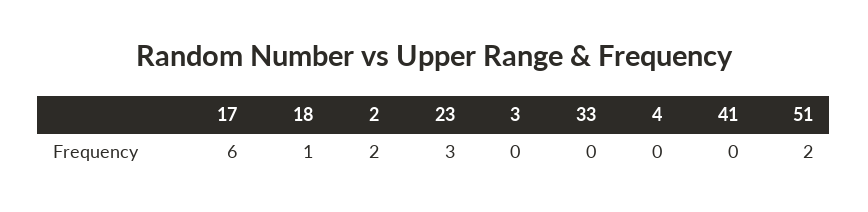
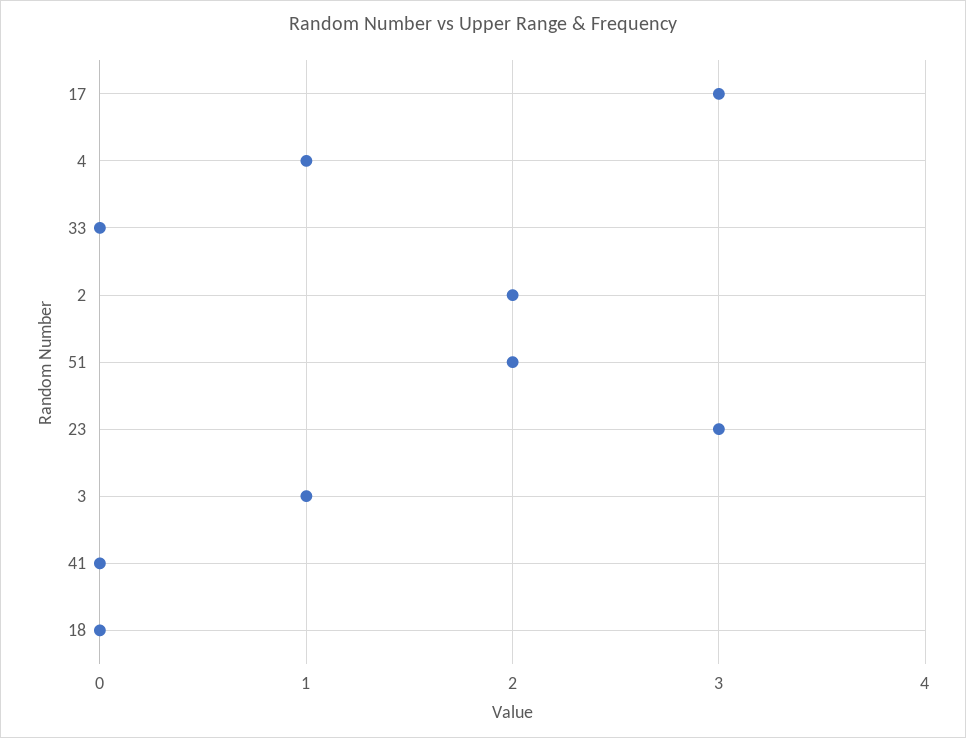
  {
-   "17": 6,
+   "17": 3,
-   "18": 1,
+   "18": 0,
    "2": 2,
    "23": 3,
-   "3": 0,
+   "3": 1,
    "33": 0,
-   "4": 0,
+   "4": 1,
    "41": 0,
    "51": 2
  }

